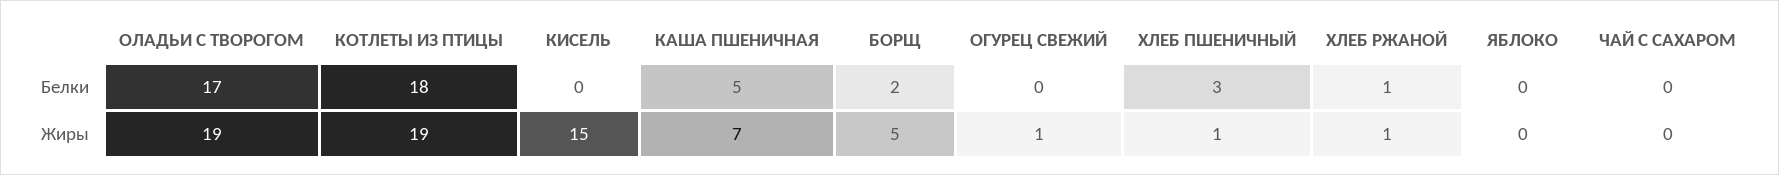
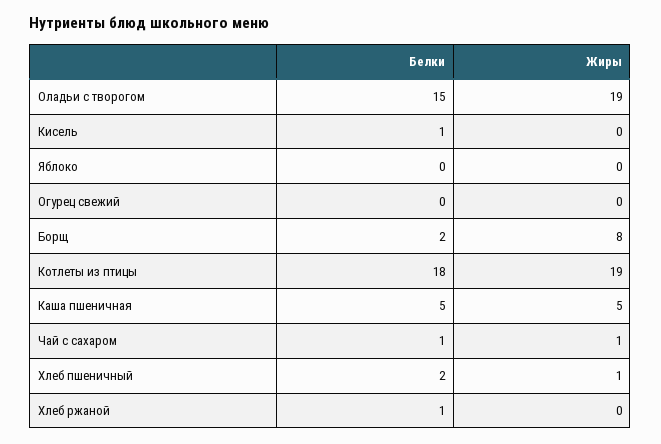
  {
    "ОЛАДЬИ С ТВОРОГОМ": {
-     "Белки": 17,
+     "Белки": 15,
      "Жиры": 19
    },
    "КОТЛЕТЫ ИЗ ПТИЦЫ": {
      "Белки": 18,
      "Жиры": 19
    },
    "КИСЕЛЬ": {
-     "Белки": 0,
+     "Белки": 1,
-     "Жиры": 15
+     "Жиры": 0
    },
    "КАША ПШЕНИЧНАЯ": {
      "Белки": 5,
-     "Жиры": 7
+     "Жиры": 5
    },
    "БОРЩ": {
      "Белки": 2,
-     "Жиры": 5
+     "Жиры": 8
    },
    "ОГУРЕЦ СВЕЖИЙ": {
      "Белки": 0,
-     "Жиры": 1
+     "Жиры": 0
    },
    "ХЛЕБ ПШЕНИЧНЫЙ": {
-     "Белки": 3,
+     "Белки": 2,
      "Жиры": 1
    },
    "ХЛЕБ РЖАНОЙ": {
      "Белки": 1,
-     "Жиры": 1
+     "Жиры": 0
    },
    "ЯБЛОКО": {
      "Белки": 0,
      "Жиры": 0
    },
    "ЧАЙ С САХАРОМ": {
-     "Белки": 0,
+     "Белки": 1,
-     "Жиры": 0
+     "Жиры": 1
    }
  }

